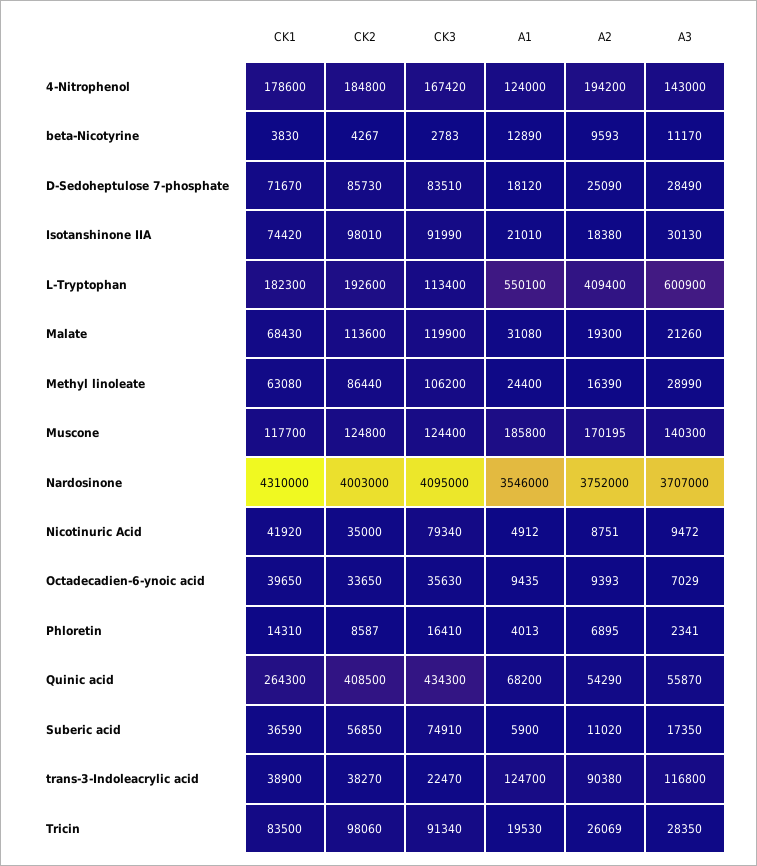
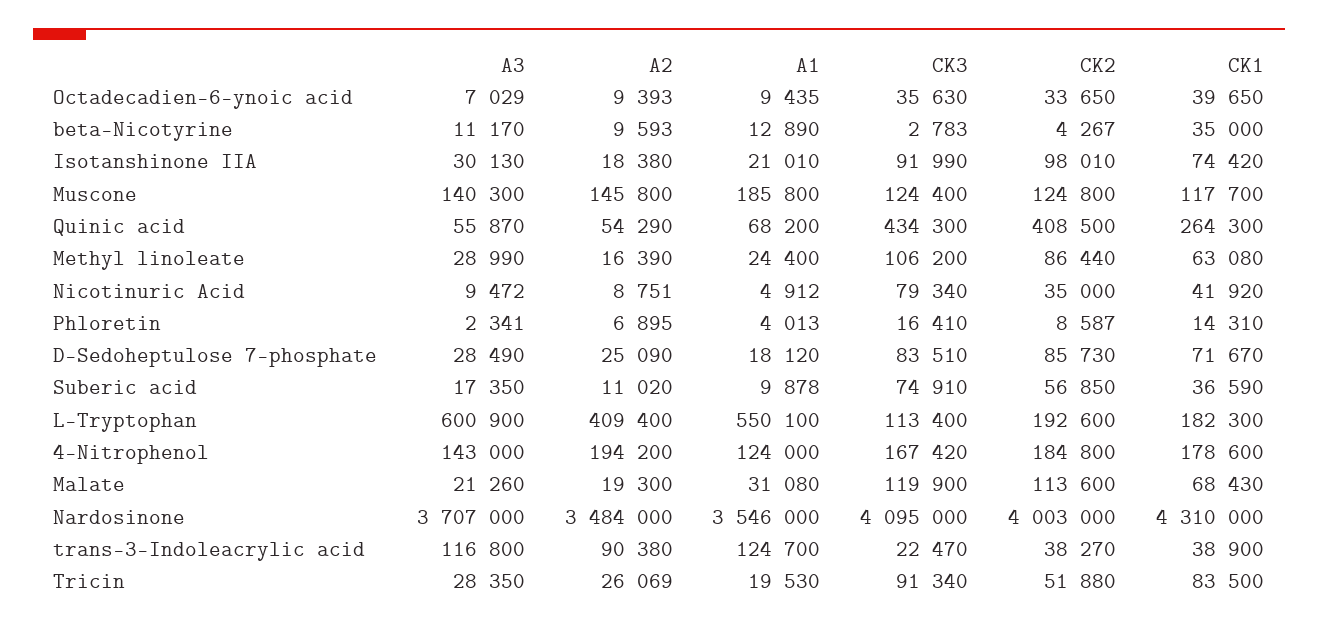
  {
    "CK1": {
      "4-Nitrophenol": 178600,
-     "beta-Nicotyrine": 3830,
+     "beta-Nicotyrine": 35000,
      "D-Sedoheptulose 7-phosphate": 71670,
      "Isotanshinone IIA": 74420,
      "L-Tryptophan": 182300,
      "Malate": 68430,
      "Methyl linoleate": 63080,
      "Muscone": 117700,
      "Nardosinone": 4310000,
      "Nicotinuric Acid": 41920,
      "Octadecadien-6-ynoic acid": 39650,
      "Phloretin": 14310,
      "Quinic acid": 264300,
      "Suberic acid": 36590,
      "trans-3-Indoleacrylic acid": 38900,
      "Tricin": 83500
    },
    "CK2": {
      "4-Nitrophenol": 184800,
      "beta-Nicotyrine": 4267,
      "D-Sedoheptulose 7-phosphate": 85730,
      "Isotanshinone IIA": 98010,
      "L-Tryptophan": 192600,
      "Malate": 113600,
      "Methyl linoleate": 86440,
      "Muscone": 124800,
      "Nardosinone": 4003000,
      "Nicotinuric Acid": 35000,
      "Octadecadien-6-ynoic acid": 33650,
      "Phloretin": 8587,
      "Quinic acid": 408500,
      "Suberic acid": 56850,
      "trans-3-Indoleacrylic acid": 38270,
-     "Tricin": 98060
+     "Tricin": 51880
    },
    "CK3": {
      "4-Nitrophenol": 167420,
      "beta-Nicotyrine": 2783,
      "D-Sedoheptulose 7-phosphate": 83510,
      "Isotanshinone IIA": 91990,
      "L-Tryptophan": 113400,
      "Malate": 119900,
      "Methyl linoleate": 106200,
      "Muscone": 124400,
      "Nardosinone": 4095000,
      "Nicotinuric Acid": 79340,
      "Octadecadien-6-ynoic acid": 35630,
      "Phloretin": 16410,
      "Quinic acid": 434300,
      "Suberic acid": 74910,
      "trans-3-Indoleacrylic acid": 22470,
      "Tricin": 91340
    },
    "A1": {
      "4-Nitrophenol": 124000,
      "beta-Nicotyrine": 12890,
      "D-Sedoheptulose 7-phosphate": 18120,
      "Isotanshinone IIA": 21010,
      "L-Tryptophan": 550100,
      "Malate": 31080,
      "Methyl linoleate": 24400,
      "Muscone": 185800,
      "Nardosinone": 3546000,
      "Nicotinuric Acid": 4912,
      "Octadecadien-6-ynoic acid": 9435,
      "Phloretin": 4013,
      "Quinic acid": 68200,
-     "Suberic acid": 5900,
+     "Suberic acid": 9878,
      "trans-3-Indoleacrylic acid": 124700,
      "Tricin": 19530
    },
    "A2": {
      "4-Nitrophenol": 194200,
      "beta-Nicotyrine": 9593,
      "D-Sedoheptulose 7-phosphate": 25090,
      "Isotanshinone IIA": 18380,
      "L-Tryptophan": 409400,
      "Malate": 19300,
      "Methyl linoleate": 16390,
-     "Muscone": 170195,
+     "Muscone": 145800,
-     "Nardosinone": 3752000,
+     "Nardosinone": 3484000,
      "Nicotinuric Acid": 8751,
      "Octadecadien-6-ynoic acid": 9393,
      "Phloretin": 6895,
      "Quinic acid": 54290,
      "Suberic acid": 11020,
      "trans-3-Indoleacrylic acid": 90380,
      "Tricin": 26069
    },
    "A3": {
      "4-Nitrophenol": 143000,
      "beta-Nicotyrine": 11170,
      "D-Sedoheptulose 7-phosphate": 28490,
      "Isotanshinone IIA": 30130,
      "L-Tryptophan": 600900,
      "Malate": 21260,
      "Methyl linoleate": 28990,
      "Muscone": 140300,
      "Nardosinone": 3707000,
      "Nicotinuric Acid": 9472,
      "Octadecadien-6-ynoic acid": 7029,
      "Phloretin": 2341,
      "Quinic acid": 55870,
      "Suberic acid": 17350,
      "trans-3-Indoleacrylic acid": 116800,
      "Tricin": 28350
    }
  }

